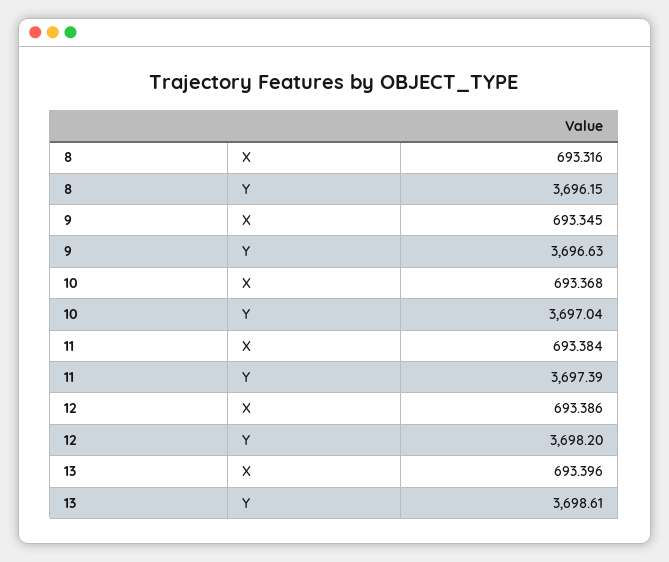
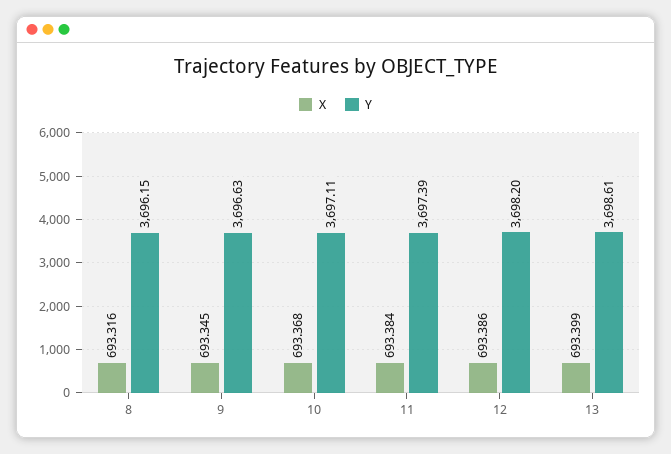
  {
    "X": {
      "8": 693.316,
      "9": 693.345,
      "10": 693.368,
      "11": 693.384,
      "12": 693.386,
-     "13": 693.396
+     "13": 693.399
    },
    "Y": {
      "8": 3696.15,
      "9": 3696.63,
-     "10": 3697.04,
+     "10": 3697.11,
      "11": 3697.39,
      "12": 3698.2,
      "13": 3698.61
    }
  }

